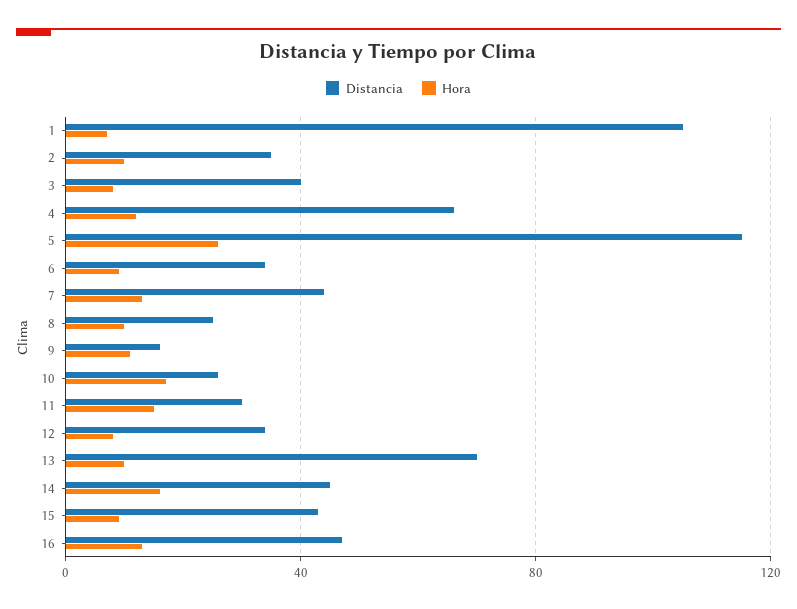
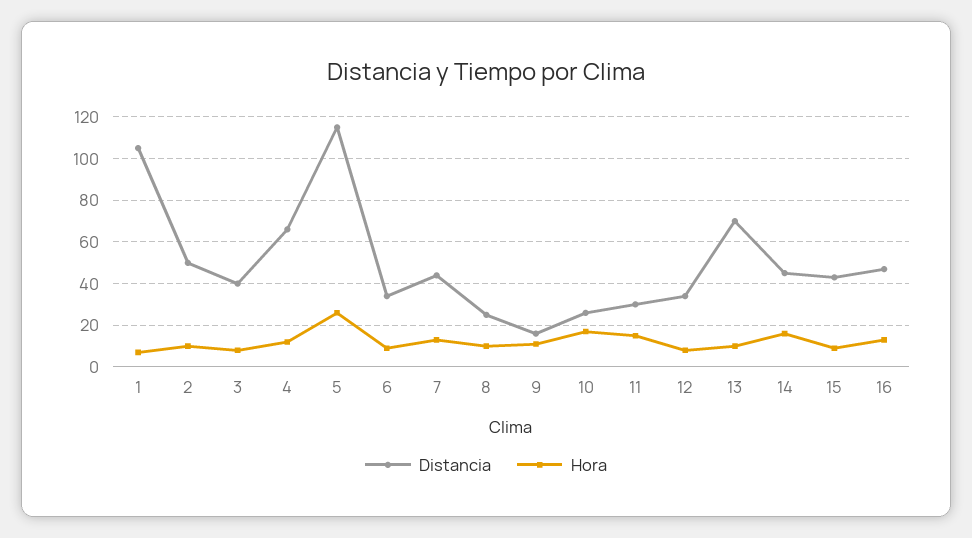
  {
    "Distancia": {
      "1": 105,
-     "2": 35,
+     "2": 50,
      "3": 40,
      "4": 65,
      "5": 115,
      "6": 35,
      "7": 45,
      "8": 25,
      "9": 15,
      "10": 25,
      "11": 30,
      "12": 35,
      "13": 70,
      "14": 45,
      "15": 45,
      "16": 45
    },
    "Hora": {
      "1": 5,
      "2": 10,
      "3": 10,
      "4": 10,
      "5": 25,
      "6": 10,
      "7": 15,
      "8": 10,
      "9": 10,
      "10": 15,
      "11": 15,
      "12": 10,
      "13": 10,
      "14": 15,
      "15": 10,
      "16": 15
    }
  }

